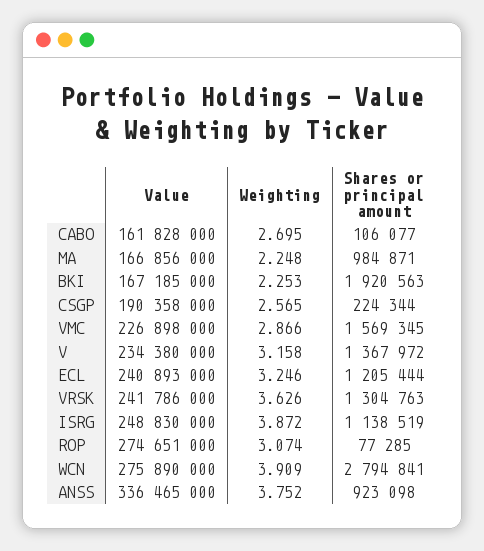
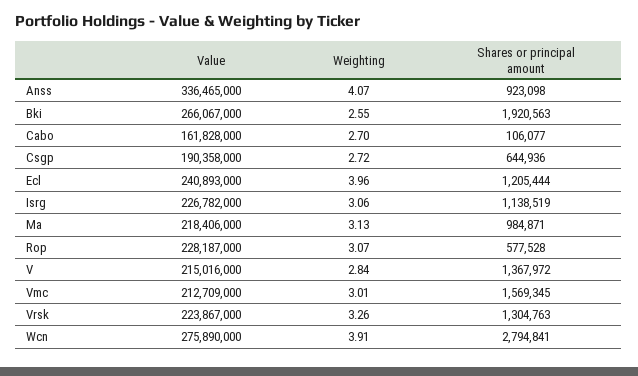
  {
    "Value": {
      "CABO": 161828000,
-     "MA": 166856000,
+     "MA": 218406000,
-     "BKI": 167185000,
+     "BKI": 266067000,
      "CSGP": 190358000,
-     "VMC": 226898000,
+     "VMC": 212709000,
-     "V": 234380000,
+     "V": 215016000,
      "ECL": 240893000,
-     "VRSK": 241786000,
+     "VRSK": 223867000,
-     "ISRG": 248830000,
+     "ISRG": 226782000,
-     "ROP": 274651000,
+     "ROP": 228187000,
      "WCN": 275890000,
      "ANSS": 336465000
    },
    "Weighting": {
      "CABO": 2.695,
-     "MA": 2.248,
+     "MA": 3.13,
-     "BKI": 2.253,
+     "BKI": 2.55,
-     "CSGP": 2.565,
+     "CSGP": 2.72,
-     "VMC": 2.866,
+     "VMC": 3.01,
-     "V": 3.158,
+     "V": 2.84,
-     "ECL": 3.246,
+     "ECL": 3.96,
-     "VRSK": 3.626,
+     "VRSK": 3.26,
-     "ISRG": 3.872,
+     "ISRG": 3.06,
      "ROP": 3.074,
      "WCN": 3.909,
-     "ANSS": 3.752
+     "ANSS": 4.07
    },
    "Shares or principal amount": {
      "CABO": 106077,
      "MA": 984871,
      "BKI": 1920563,
-     "CSGP": 224344,
+     "CSGP": 644936,
      "VMC": 1569345,
      "V": 1367972,
      "ECL": 1205444,
      "VRSK": 1304763,
      "ISRG": 1138519,
-     "ROP": 77285,
+     "ROP": 577528,
      "WCN": 2794841,
      "ANSS": 923098
    }
  }

